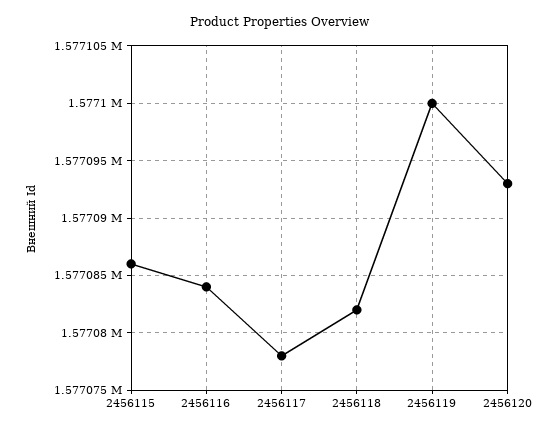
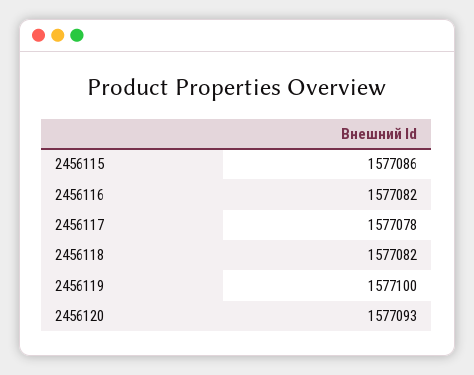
  {
    "2456115": 1577086,
-   "2456116": 1577084,
+   "2456116": 1577082,
    "2456117": 1577078,
    "2456118": 1577082,
    "2456119": 1577100,
    "2456120": 1577093
  }

